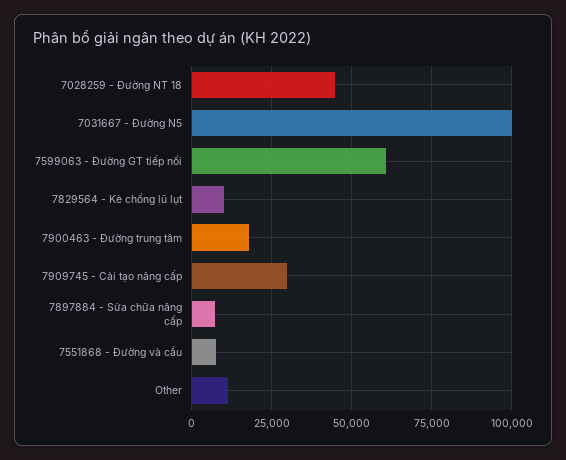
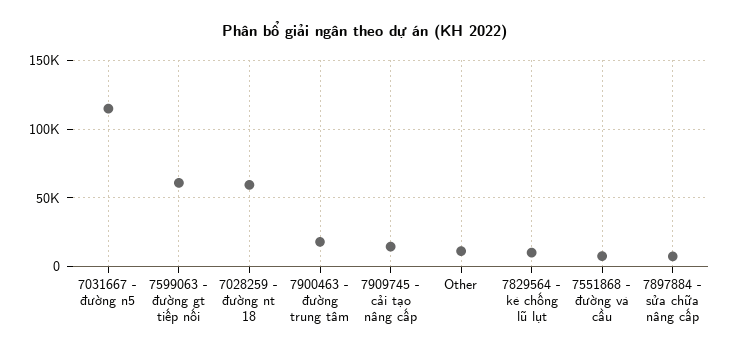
  {
-   "7028259 - Đường NT 18": 45000,
+   "7028259 - Đường NT 18": 60000,
-   "7031667 - Đường N5": 100000,
+   "7031667 - Đường N5": 115000,
    "7599063 - Đường GT tiếp nối": 60000,
    "7829564 - Kè chống lũ lụt": 10000,
    "7900463 - Đường trung tâm": 17500,
-   "7909745 - Cải tạo nâng cấp": 30000,
+   "7909745 - Cải tạo nâng cấp": 15000,
    "7897884 - Sửa chữa nâng cấp": 7500,
    "7551868 - Đường và cầu": 7500,
    "Other": 10000
  }

